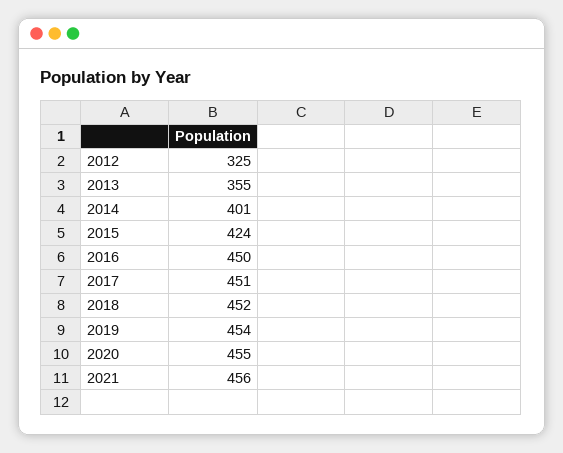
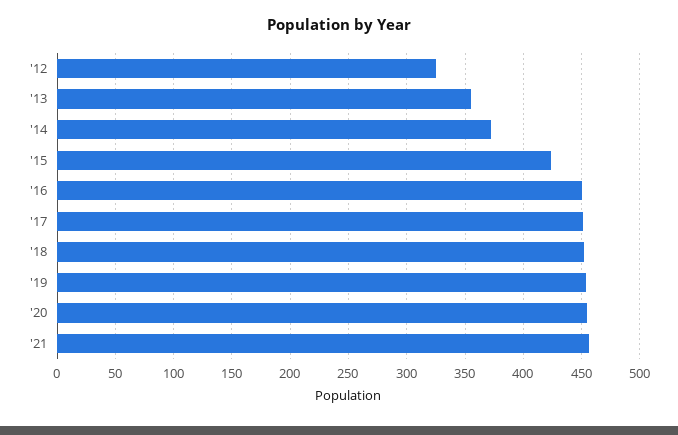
  {
    "2012": 325,
    "2013": 355,
-   "2014": 401,
+   "2014": 370,
    "2015": 424,
    "2016": 450,
    "2017": 451,
    "2018": 452,
    "2019": 454,
    "2020": 455,
    "2021": 456
  }

